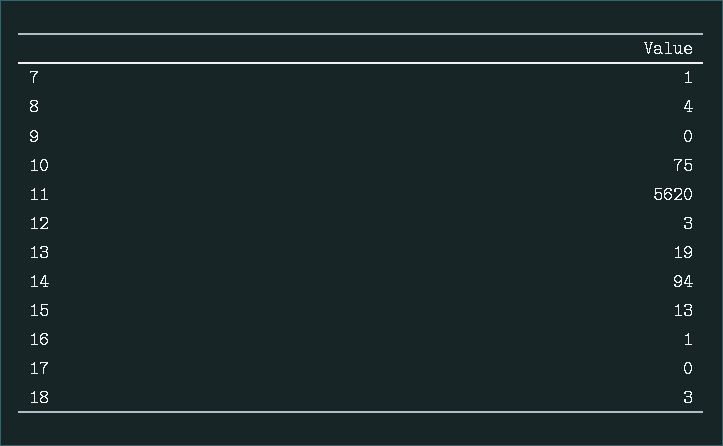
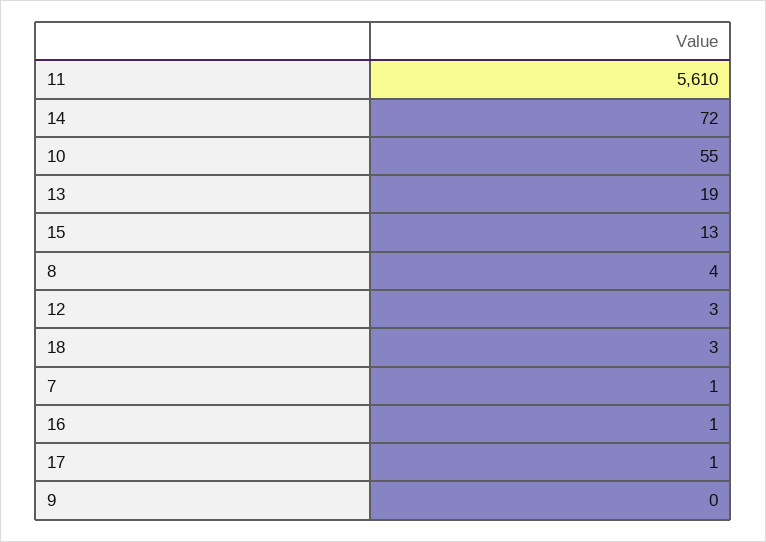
  {
    "7": 1,
    "8": 4,
    "9": 0,
-   "10": 75,
+   "10": 55,
-   "11": 5620,
+   "11": 5610,
    "12": 3,
    "13": 19,
-   "14": 94,
+   "14": 72,
    "15": 13,
    "16": 1,
-   "17": 0,
+   "17": 1,
    "18": 3
  }

